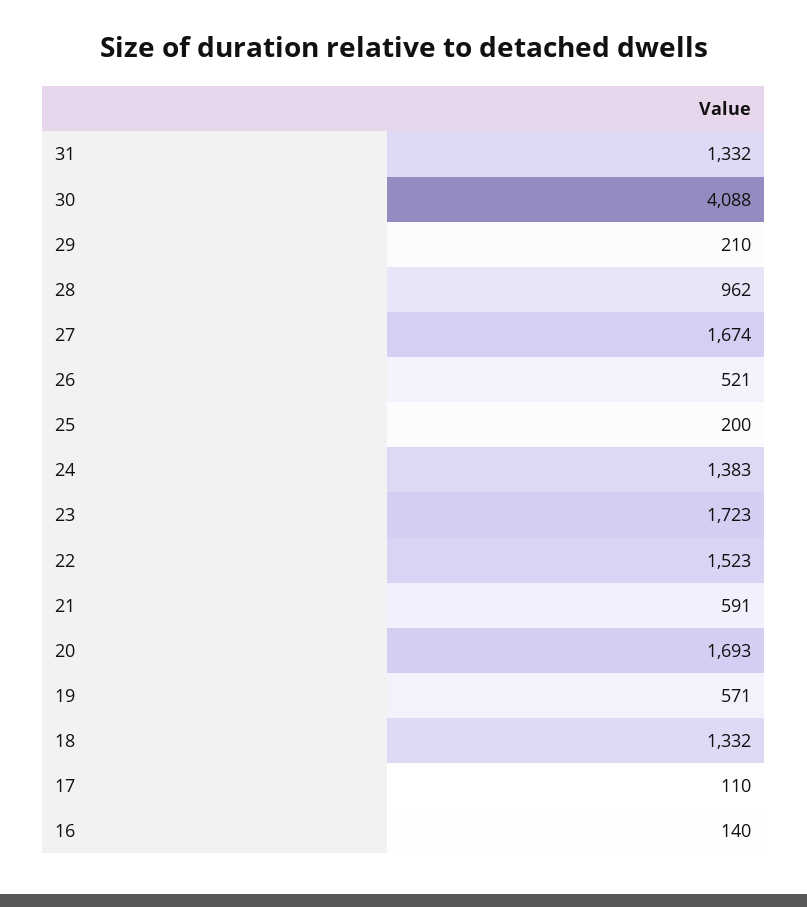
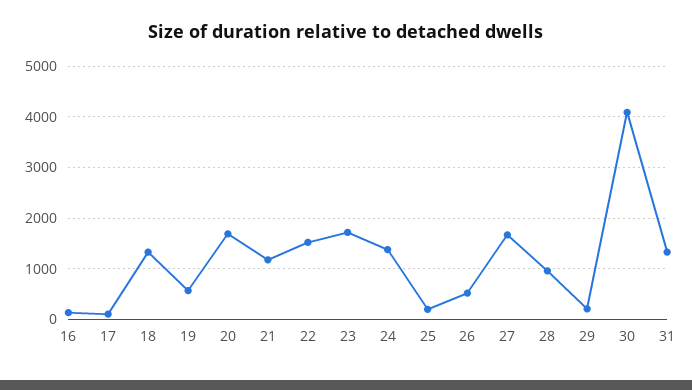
  {
    "31": 1332,
    "30": 4088,
    "29": 210,
    "28": 962,
    "27": 1674,
    "26": 521,
    "25": 200,
    "24": 1383,
    "23": 1723,
    "22": 1523,
-   "21": 591,
+   "21": 1200,
    "20": 1693,
    "19": 571,
    "18": 1332,
    "17": 110,
    "16": 140
  }

